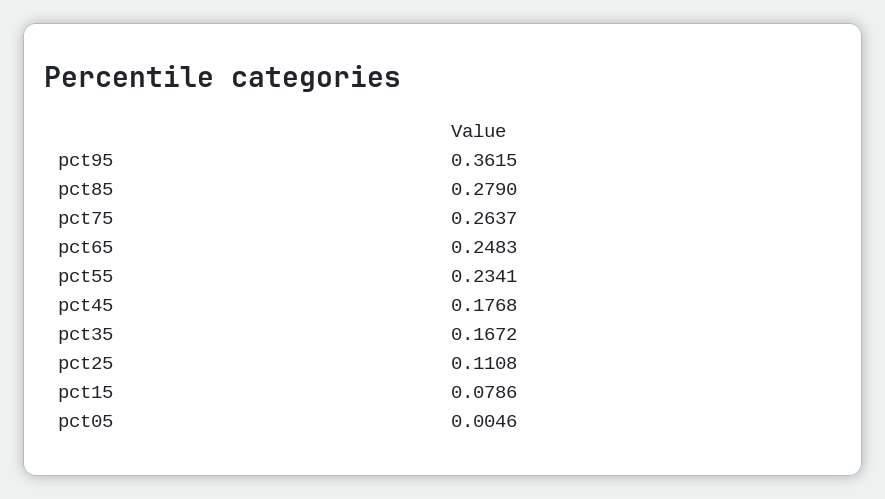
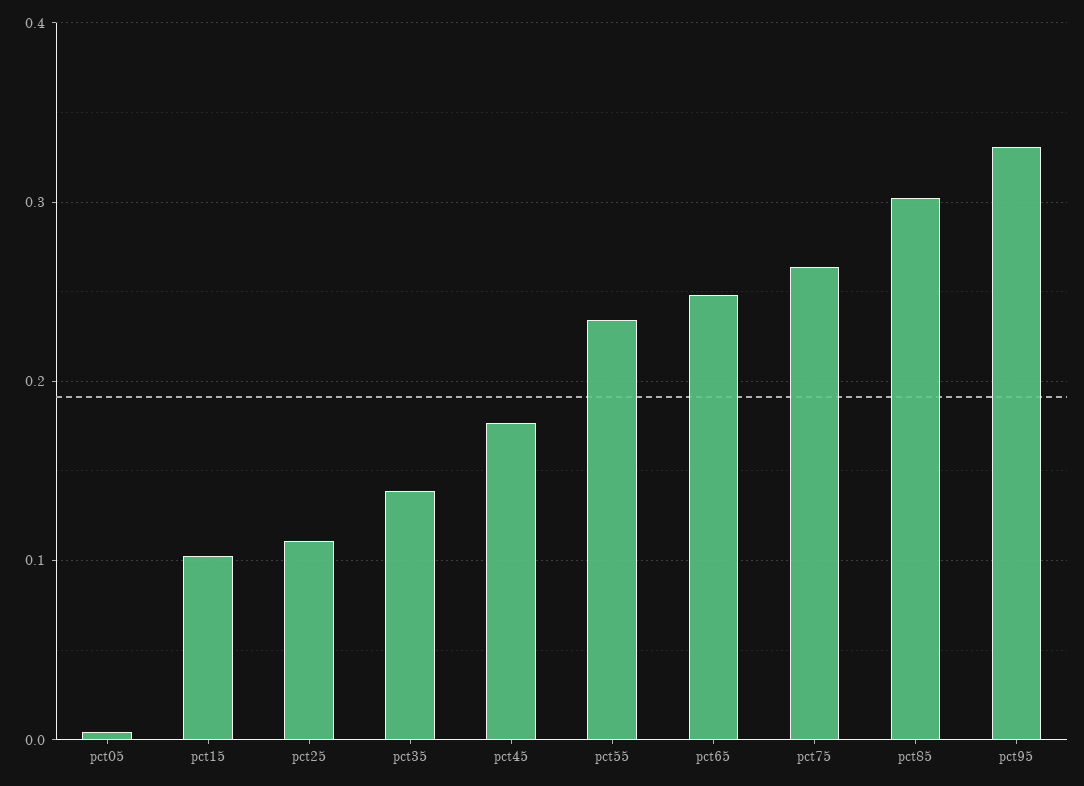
  {
-   "pct95": 0.3615,
+   "pct95": 0.33,
-   "pct85": 0.279,
+   "pct85": 0.3,
    "pct75": 0.2637,
    "pct65": 0.2483,
    "pct55": 0.2341,
    "pct45": 0.1768,
-   "pct35": 0.1672,
+   "pct35": 0.14,
    "pct25": 0.1108,
-   "pct15": 0.0786,
+   "pct15": 0.1,
    "pct05": 0.0046
  }

